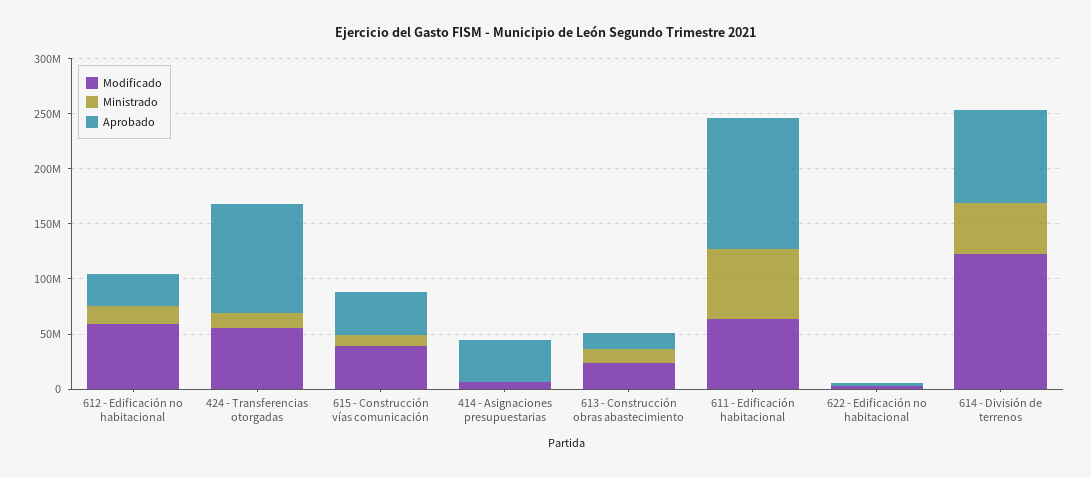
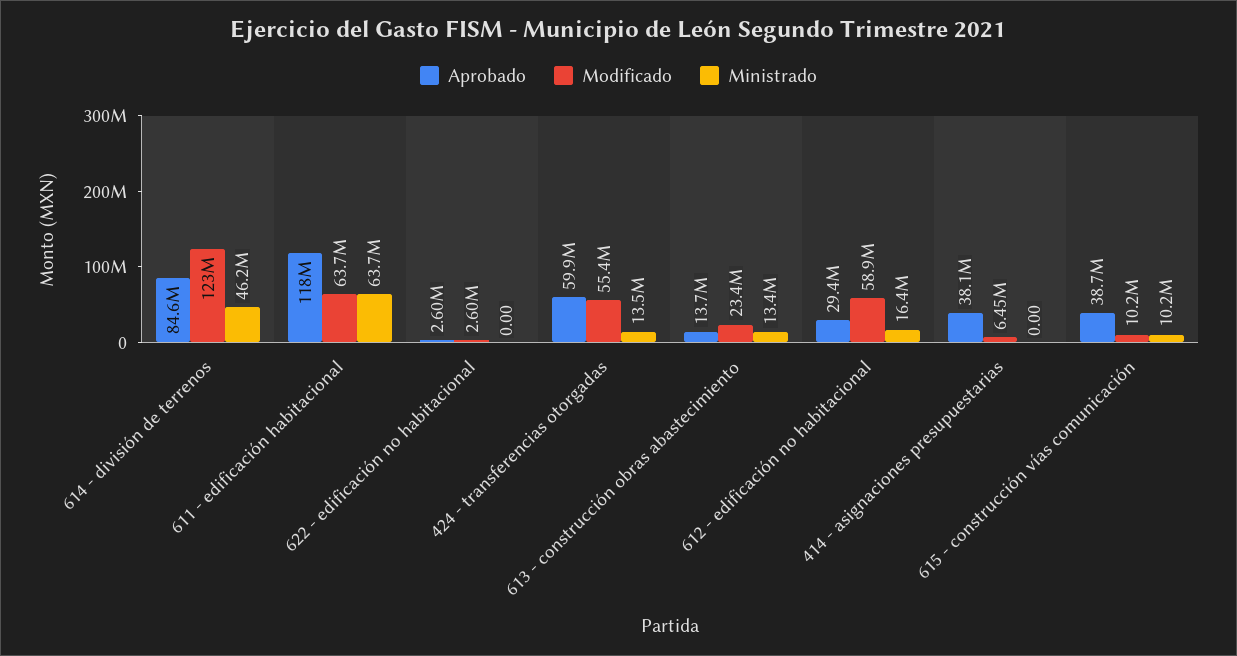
  {
    "Modificado": {
      "612 - Edificación no habitacional": 58900000,
      "424 - Transferencias otorgadas": 55400000,
-     "615 - Construcción vías comunicación": 40000000,
+     "615 - Construcción vías comunicación": 10200000,
      "414 - Asignaciones presupuestarias": 6450000,
      "613 - Construcción obras abastecimiento": 23400000,
      "611 - Edificación habitacional": 63700000,
      "622 - Edificación no habitacional": 2600000,
      "614 - División de terrenos": 123000000
    },
    "Ministrado": {
      "612 - Edificación no habitacional": 16400000,
      "424 - Transferencias otorgadas": 13500000,
      "615 - Construcción vías comunicación": 10200000,
      "414 - Asignaciones presupuestarias": 0,
      "613 - Construcción obras abastecimiento": 13400000,
      "611 - Edificación habitacional": 63700000,
      "622 - Edificación no habitacional": 0,
      "614 - División de terrenos": 46200000
    },
    "Aprobado": {
      "612 - Edificación no habitacional": 29400000,
-     "424 - Transferencias otorgadas": 100000000,
+     "424 - Transferencias otorgadas": 59900000,
      "615 - Construcción vías comunicación": 38700000,
      "414 - Asignaciones presupuestarias": 38100000,
      "613 - Construcción obras abastecimiento": 13700000,
      "611 - Edificación habitacional": 118000000,
      "622 - Edificación no habitacional": 2600000,
      "614 - División de terrenos": 84600000
    }
  }

